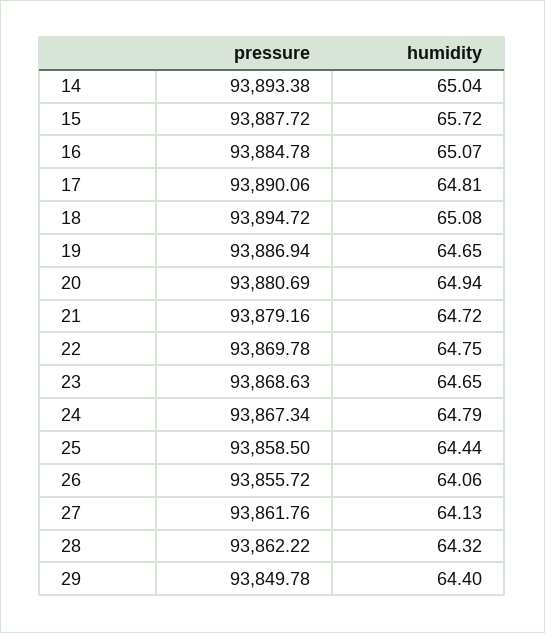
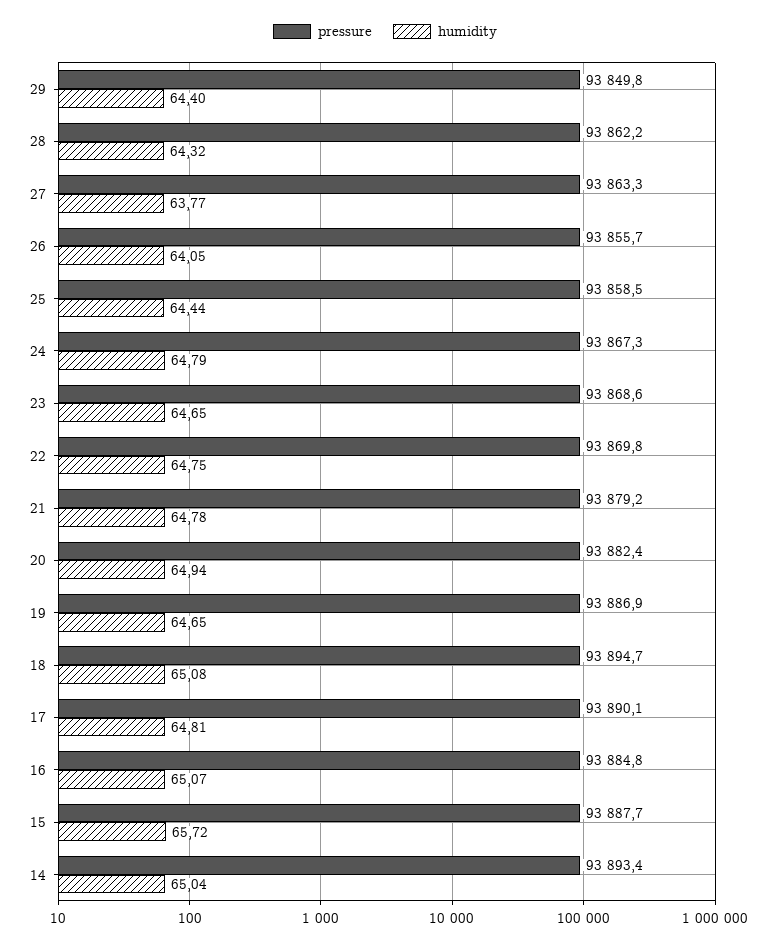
  {
    "pressure": {
      "14": 93893.38,
      "15": 93887.72,
      "16": 93884.78,
      "17": 93890.06,
      "18": 93894.72,
      "19": 93886.94,
-     "20": 93880.69,
+     "20": 93882.4,
      "21": 93879.16,
      "22": 93869.78,
      "23": 93868.63,
      "24": 93867.34,
      "25": 93858.5,
      "26": 93855.72,
-     "27": 93861.76,
+     "27": 93863.3,
      "28": 93862.22,
      "29": 93849.78
    },
    "humidity": {
      "14": 65.04,
      "15": 65.72,
      "16": 65.07,
      "17": 64.81,
      "18": 65.08,
      "19": 64.65,
      "20": 64.94,
-     "21": 64.72,
+     "21": 64.78,
      "22": 64.75,
      "23": 64.65,
      "24": 64.79,
      "25": 64.44,
-     "26": 64.06,
+     "26": 64.05,
-     "27": 64.13,
+     "27": 63.77,
      "28": 64.32,
      "29": 64.4
    }
  }

